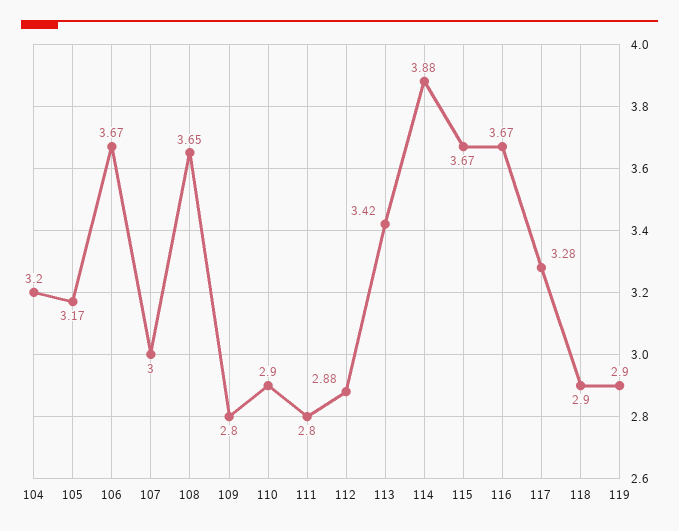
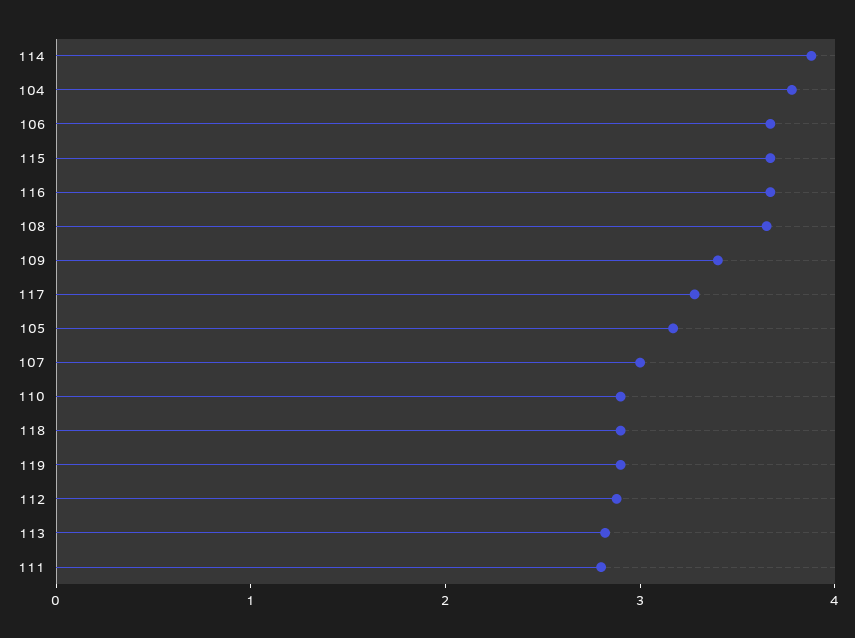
  {
-   "104": 3.2,
+   "104": 3.8,
    "105": 3.17,
    "106": 3.67,
    "107": 3,
    "108": 3.65,
-   "109": 2.8,
+   "109": 3.4,
    "110": 2.9,
    "111": 2.8,
    "112": 2.88,
-   "113": 3.42,
+   "113": 2.8,
    "114": 3.88,
    "115": 3.67,
    "116": 3.67,
    "117": 3.28,
    "118": 2.9,
    "119": 2.9
  }

